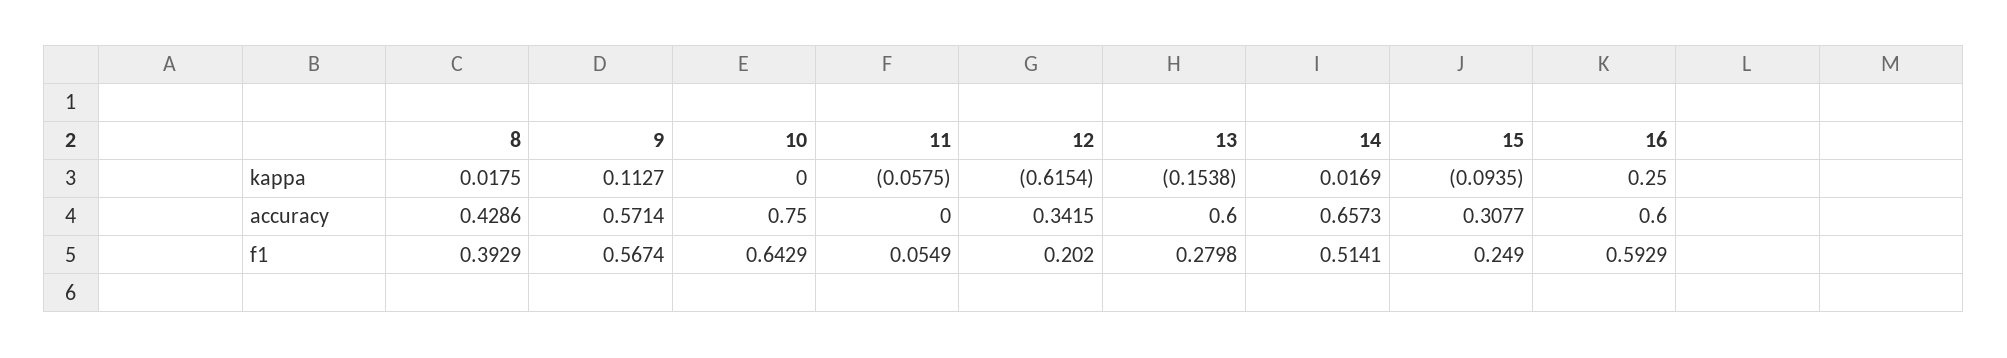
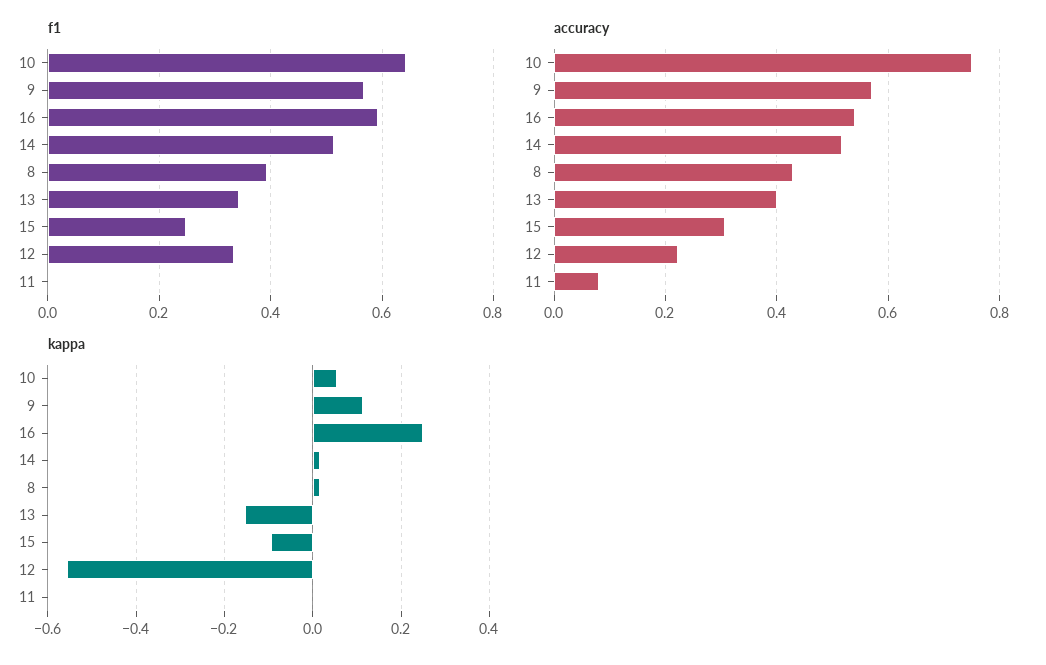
  {
    "kappa": {
      "8": 0.0175,
      "9": 0.1127,
-     "10": 0,
+     "10": 0.06,
-     "11": -0.0575,
+     "11": 0,
-     "12": -0.6154,
+     "12": -0.56,
      "13": -0.1538,
      "14": 0.0169,
      "15": -0.0935,
      "16": 0.25
    },
    "accuracy": {
      "8": 0.4286,
      "9": 0.5714,
      "10": 0.75,
-     "11": 0,
+     "11": 0.08,
-     "12": 0.3415,
+     "12": 0.22,
-     "13": 0.6,
+     "13": 0.4,
-     "14": 0.6573,
+     "14": 0.52,
      "15": 0.3077,
-     "16": 0.6
+     "16": 0.54
    },
    "f1": {
      "8": 0.3929,
      "9": 0.5674,
      "10": 0.6429,
-     "11": 0.0549,
+     "11": 0,
-     "12": 0.202,
+     "12": 0.34,
-     "13": 0.2798,
+     "13": 0.34,
      "14": 0.5141,
      "15": 0.249,
      "16": 0.5929
    }
  }

